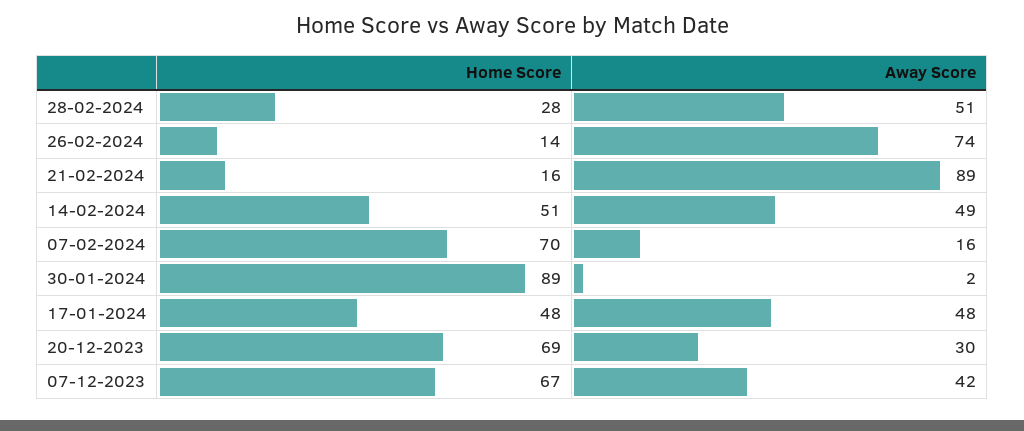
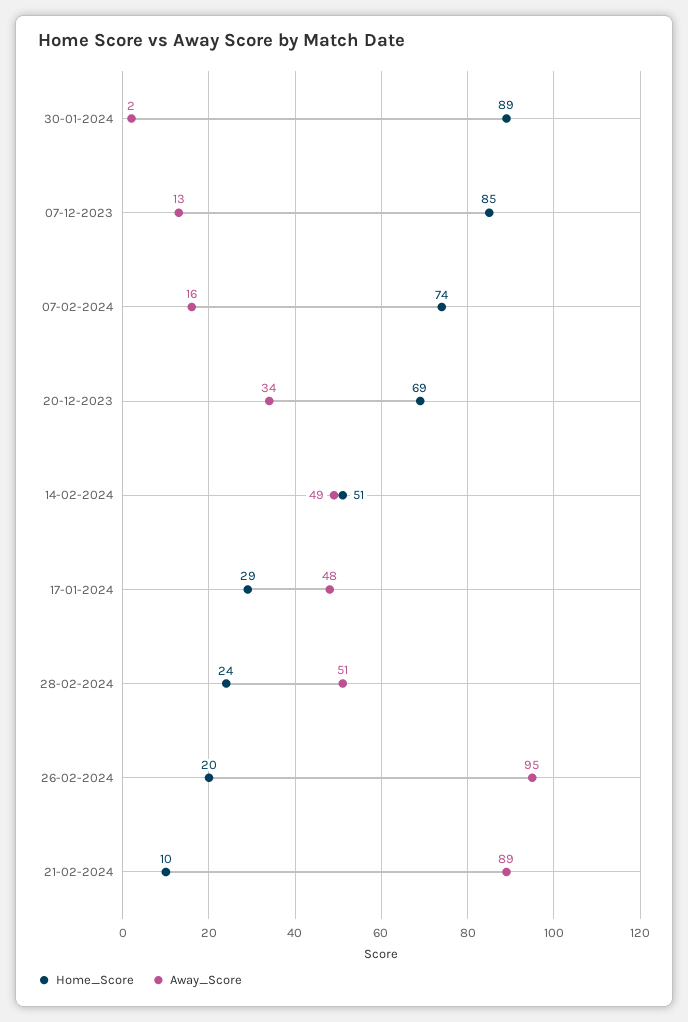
  {
    "Home Score": {
-     "28-02-2024": 28,
+     "28-02-2024": 24,
-     "26-02-2024": 14,
+     "26-02-2024": 20,
-     "21-02-2024": 16,
+     "21-02-2024": 10,
      "14-02-2024": 51,
-     "07-02-2024": 70,
+     "07-02-2024": 74,
      "30-01-2024": 89,
-     "17-01-2024": 48,
+     "17-01-2024": 29,
      "20-12-2023": 69,
-     "07-12-2023": 67
+     "07-12-2023": 85
    },
    "Away Score": {
      "28-02-2024": 51,
-     "26-02-2024": 74,
+     "26-02-2024": 95,
      "21-02-2024": 89,
      "14-02-2024": 49,
      "07-02-2024": 16,
      "30-01-2024": 2,
      "17-01-2024": 48,
-     "20-12-2023": 30,
+     "20-12-2023": 34,
-     "07-12-2023": 42
+     "07-12-2023": 13
    }
  }

